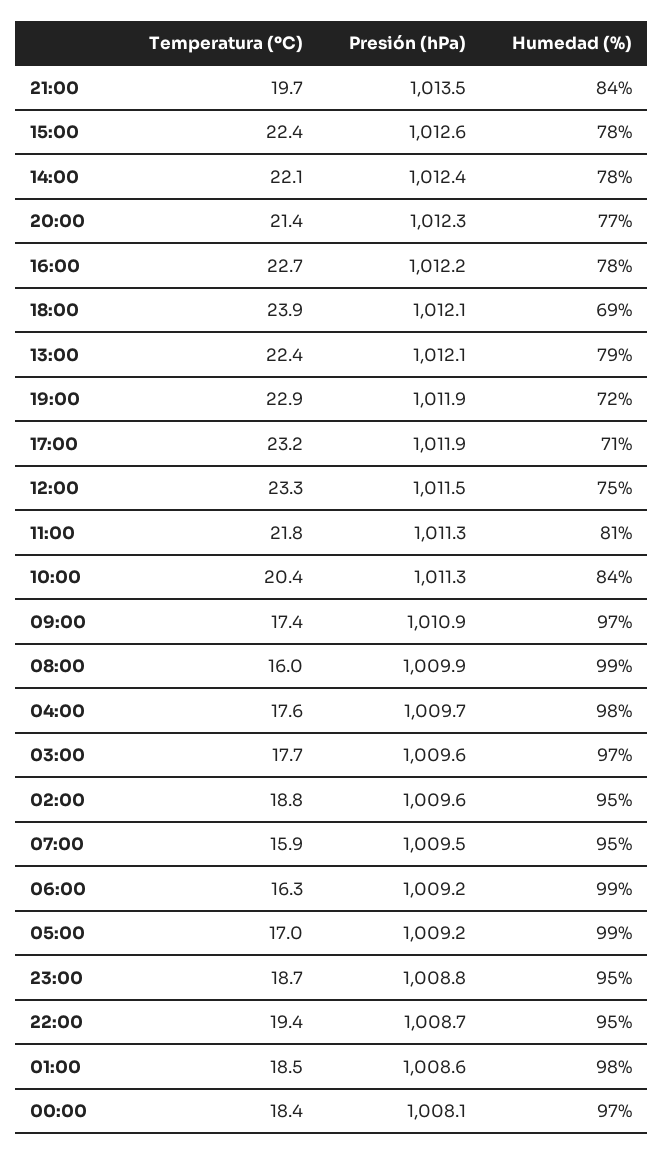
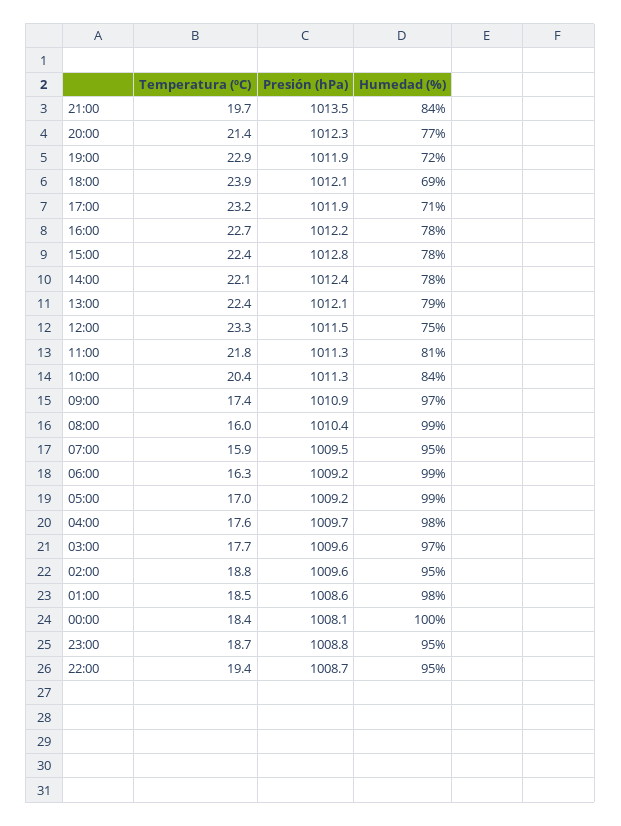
  {
    "Temperatura (ºC)": {
      "21:00": 19.7,
      "15:00": 22.4,
      "14:00": 22.1,
      "20:00": 21.4,
      "16:00": 22.7,
      "18:00": 23.9,
      "13:00": 22.4,
      "19:00": 22.9,
      "17:00": 23.2,
      "12:00": 23.3,
      "11:00": 21.8,
      "10:00": 20.4,
      "09:00": 17.4,
      "08:00": 16,
      "04:00": 17.6,
      "03:00": 17.7,
      "02:00": 18.8,
      "07:00": 15.9,
      "06:00": 16.3,
      "05:00": 17,
      "23:00": 18.7,
      "22:00": 19.4,
      "01:00": 18.5,
      "00:00": 18.4
    },
    "Presión (hPa)": {
      "21:00": 1013.5,
-     "15:00": 1012.6,
+     "15:00": 1012.8,
      "14:00": 1012.4,
      "20:00": 1012.3,
      "16:00": 1012.2,
      "18:00": 1012.1,
      "13:00": 1012.1,
      "19:00": 1011.9,
      "17:00": 1011.9,
      "12:00": 1011.5,
      "11:00": 1011.3,
      "10:00": 1011.3,
      "09:00": 1010.9,
-     "08:00": 1009.9,
+     "08:00": 1010.4,
      "04:00": 1009.7,
      "03:00": 1009.6,
      "02:00": 1009.6,
      "07:00": 1009.5,
      "06:00": 1009.2,
      "05:00": 1009.2,
      "23:00": 1008.8,
      "22:00": 1008.7,
      "01:00": 1008.6,
      "00:00": 1008.1
    },
    "Humedad (%)": {
      "21:00": 84,
      "15:00": 78,
      "14:00": 78,
      "20:00": 77,
      "16:00": 78,
      "18:00": 69,
      "13:00": 79,
      "19:00": 72,
      "17:00": 71,
      "12:00": 75,
      "11:00": 81,
      "10:00": 84,
      "09:00": 97,
      "08:00": 99,
      "04:00": 98,
      "03:00": 97,
      "02:00": 95,
      "07:00": 95,
      "06:00": 99,
      "05:00": 99,
      "23:00": 95,
      "22:00": 95,
      "01:00": 98,
-     "00:00": 97
+     "00:00": 100
    }
  }

